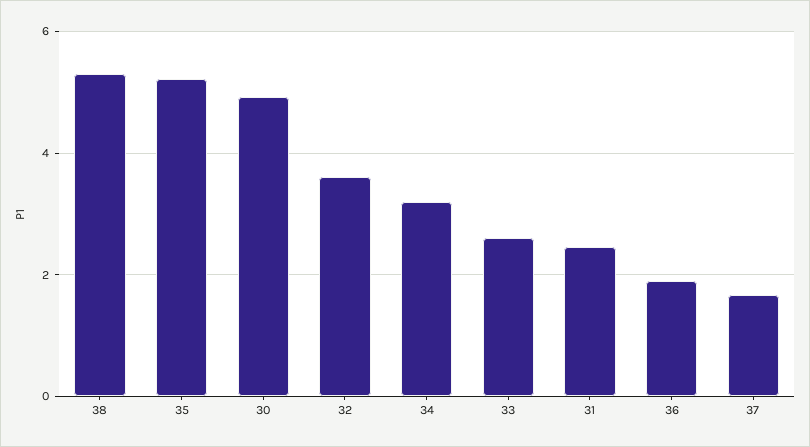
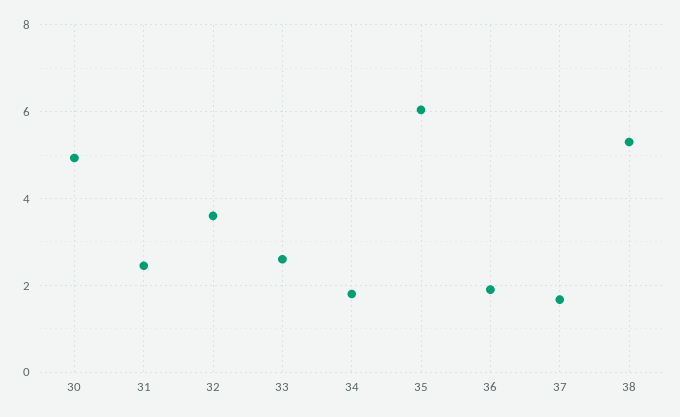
  {
    "38": 5.4,
-   "35": 5.2,
+   "35": 6,
    "30": 5,
    "32": 3.6,
-   "34": 3.2,
+   "34": 1.8,
    "33": 2.6,
    "31": 2.4,
    "36": 2,
    "37": 1.6
  }

